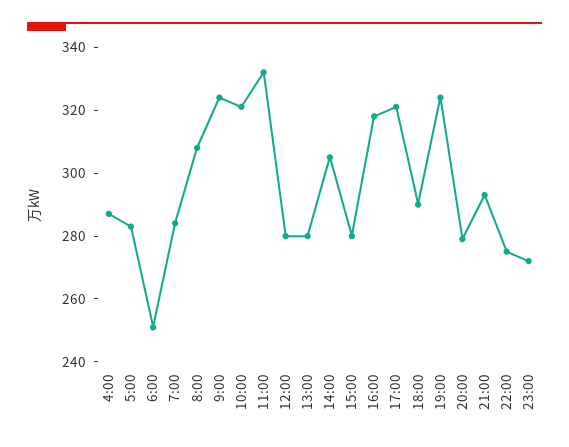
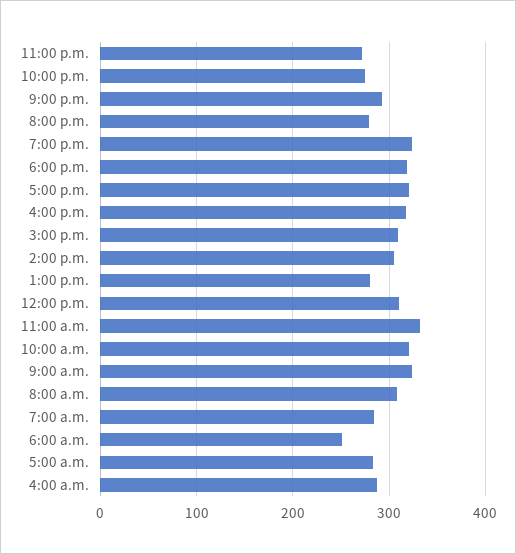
  {
    "4:00": 285,
    "5:00": 285,
    "6:00": 250,
    "7:00": 285,
    "8:00": 310,
    "9:00": 325,
    "10:00": 320,
    "11:00": 330,
-   "12:00": 280,
+   "12:00": 310,
    "13:00": 280,
    "14:00": 305,
-   "15:00": 280,
+   "15:00": 310,
    "16:00": 320,
    "17:00": 320,
-   "18:00": 290,
+   "18:00": 320,
    "19:00": 325,
    "20:00": 280,
    "21:00": 295,
    "22:00": 275,
    "23:00": 270
  }

